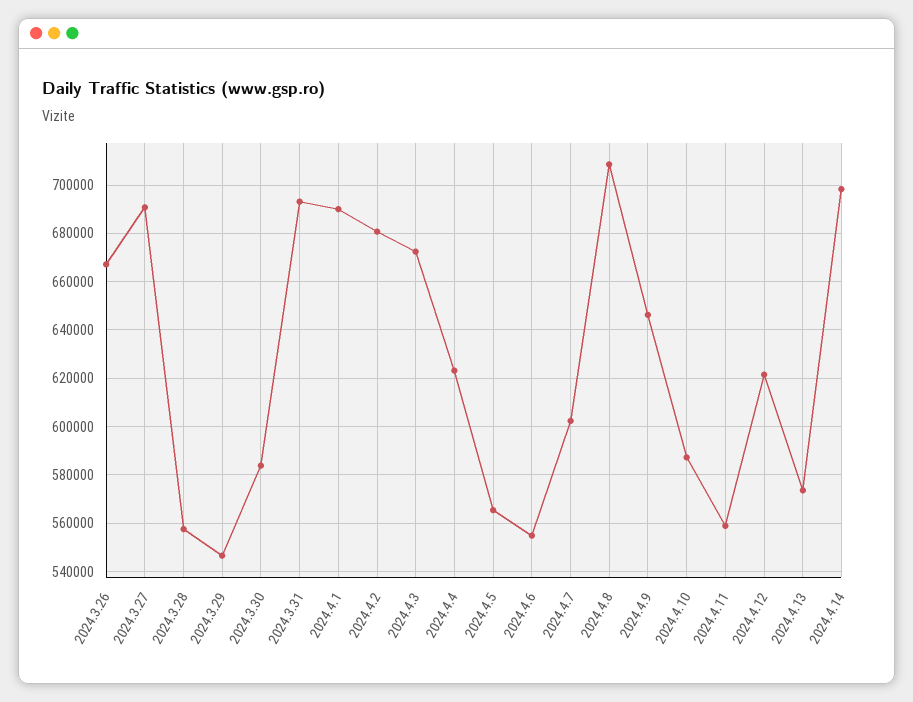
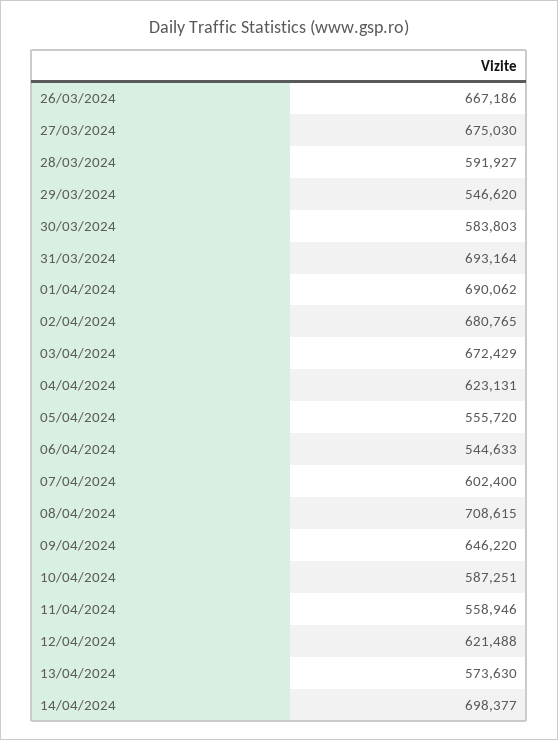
  {
    "2024.3.26": 667186,
-   "2024.3.27": 690000,
+   "2024.3.27": 675030,
-   "2024.3.28": 557500,
+   "2024.3.28": 591927,
    "2024.3.29": 546620,
    "2024.3.30": 583803,
    "2024.3.31": 693164,
    "2024.4.1": 690062,
    "2024.4.2": 680765,
    "2024.4.3": 672429,
    "2024.4.4": 623131,
-   "2024.4.5": 565000,
+   "2024.4.5": 555720,
-   "2024.4.6": 555000,
+   "2024.4.6": 544633,
    "2024.4.7": 602400,
    "2024.4.8": 708615,
    "2024.4.9": 646220,
    "2024.4.10": 587251,
    "2024.4.11": 558946,
    "2024.4.12": 621488,
    "2024.4.13": 573630,
    "2024.4.14": 698377
  }

